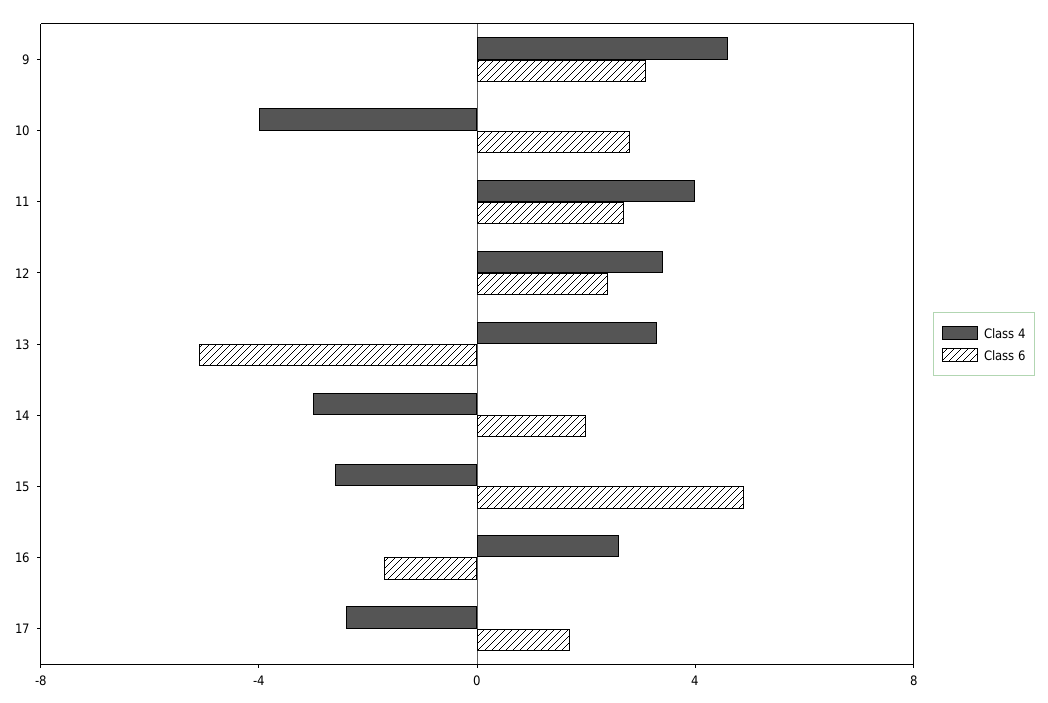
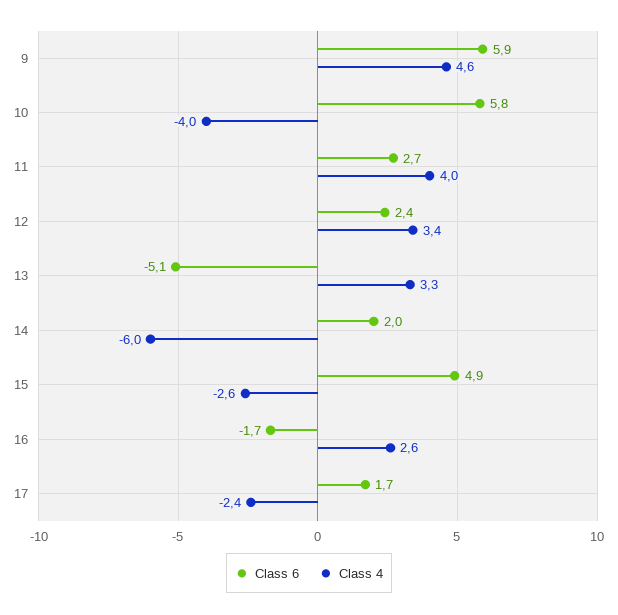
  {
    "Class 4": {
      "9": 4.6,
      "10": -4,
      "11": 4,
      "12": 3.4,
      "13": 3.3,
-     "14": -3,
+     "14": -6,
      "15": -2.6,
      "16": 2.6,
      "17": -2.4
    },
    "Class 6": {
-     "9": 3,
+     "9": 5.9,
-     "10": 3,
+     "10": 5.8,
      "11": 2.7,
      "12": 2.4,
      "13": -5.1,
      "14": 2,
      "15": 4.9,
      "16": -1.7,
      "17": 1.7
    }
  }

